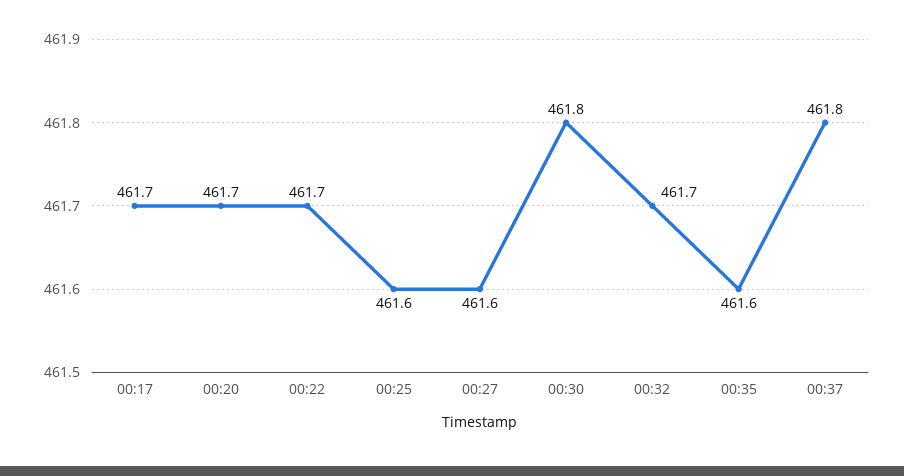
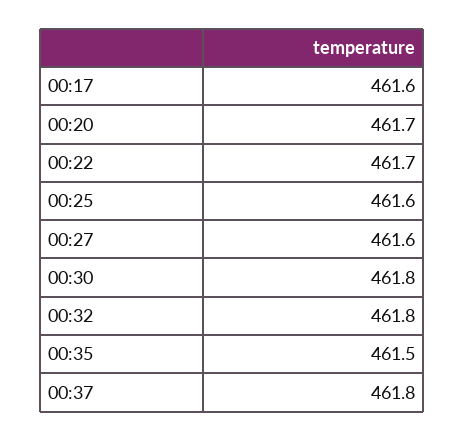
  {
-   "00:17": 461.7,
+   "00:17": 461.6,
    "00:20": 461.7,
    "00:22": 461.7,
    "00:25": 461.6,
    "00:27": 461.6,
    "00:30": 461.8,
-   "00:32": 461.7,
+   "00:32": 461.8,
-   "00:35": 461.6,
+   "00:35": 461.5,
    "00:37": 461.8
  }

